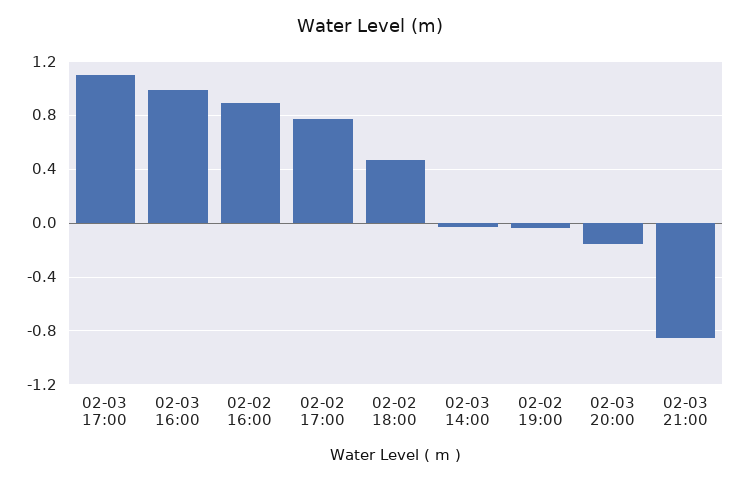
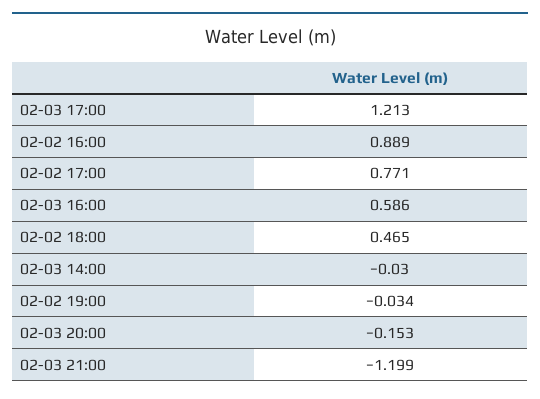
  {
-   "02-03 17:00": 1.1,
+   "02-03 17:00": 1.213,
-   "02-03 16:00": 1,
+   "02-03 16:00": 0.586,
    "02-02 16:00": 0.889,
    "02-02 17:00": 0.771,
    "02-02 18:00": 0.465,
    "02-03 14:00": -0.03,
    "02-02 19:00": -0.034,
    "02-03 20:00": -0.153,
-   "02-03 21:00": -0.85
+   "02-03 21:00": -1.199
  }

